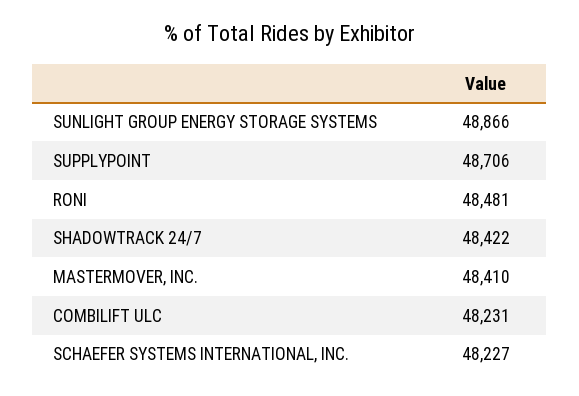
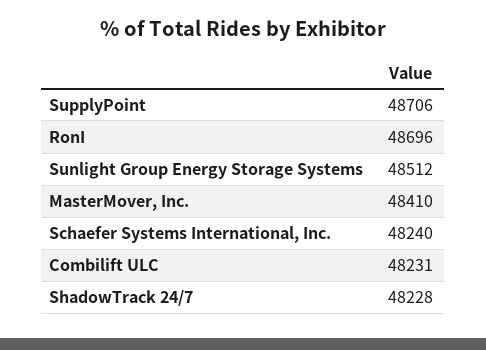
  {
-   "SUNLIGHT GROUP ENERGY STORAGE SYSTEMS": 48866,
+   "SUNLIGHT GROUP ENERGY STORAGE SYSTEMS": 48512,
    "SUPPLYPOINT": 48706,
-   "RONI": 48481,
+   "RONI": 48696,
-   "SHADOWTRACK 24/7": 48422,
+   "SHADOWTRACK 24/7": 48228,
    "MASTERMOVER, INC.": 48410,
    "COMBILIFT ULC": 48231,
-   "SCHAEFER SYSTEMS INTERNATIONAL, INC.": 48227
+   "SCHAEFER SYSTEMS INTERNATIONAL, INC.": 48240
  }

